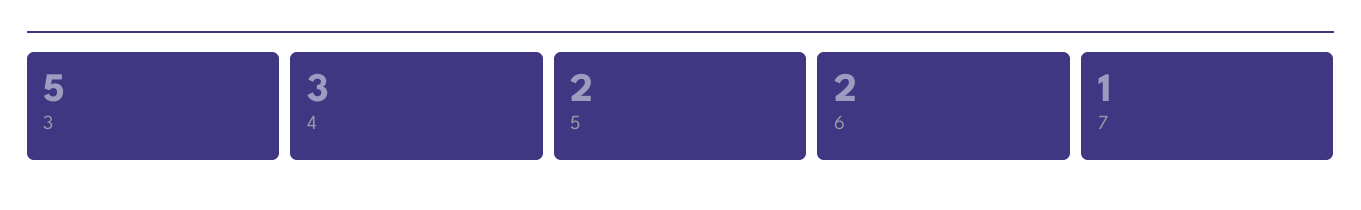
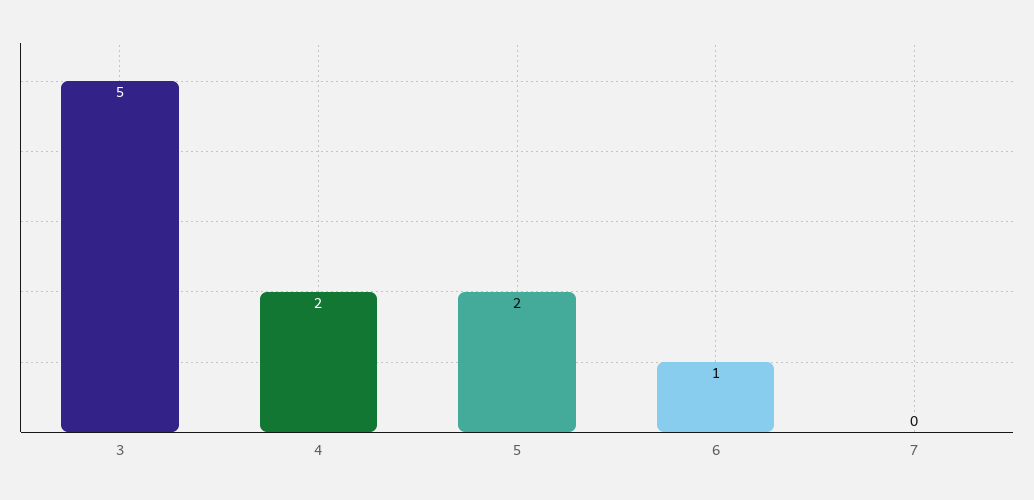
  {
    "3": 5,
-   "4": 3,
+   "4": 2,
    "5": 2,
-   "6": 2,
+   "6": 1,
-   "7": 1
+   "7": 0
  }

